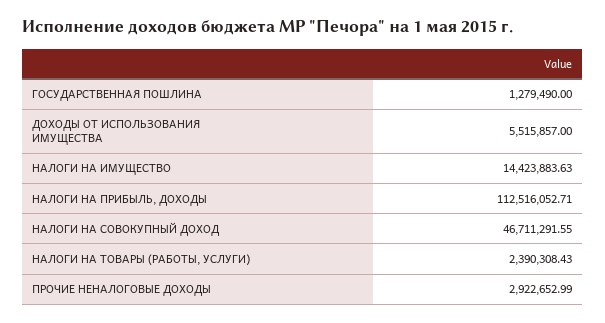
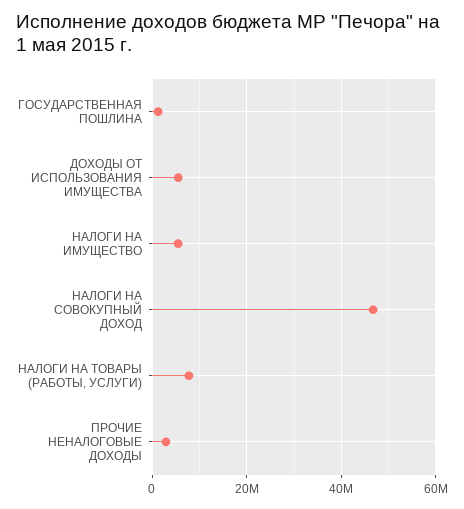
  {
    "ГОСУДАРСТВЕННАЯ ПОШЛИНА": 1279490,
    "ДОХОДЫ ОТ ИСПОЛЬЗОВАНИЯ ИМУЩЕСТВА": 5515857,
-   "НАЛОГИ НА ИМУЩЕСТВО": 14423883.63,
+   "НАЛОГИ НА ИМУЩЕСТВО": 6000000,
-   "НАЛОГИ НА ПРИБЫЛЬ, ДОХОДЫ": 112516052.71,
    "НАЛОГИ НА СОВОКУПНЫЙ ДОХОД": 46711291.55,
-   "НАЛОГИ НА ТОВАРЫ (РАБОТЫ, УСЛУГИ)": 2390308.43,
+   "НАЛОГИ НА ТОВАРЫ (РАБОТЫ, УСЛУГИ)": 8000000,
    "ПРОЧИЕ НЕНАЛОГОВЫЕ ДОХОДЫ": 2922652.99
  }

